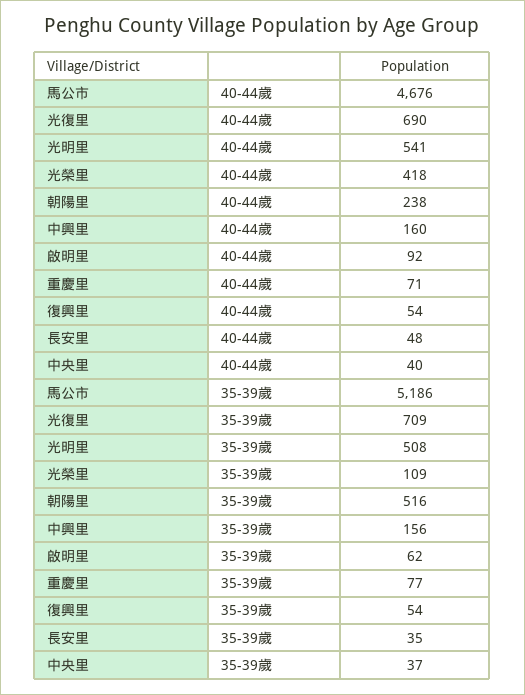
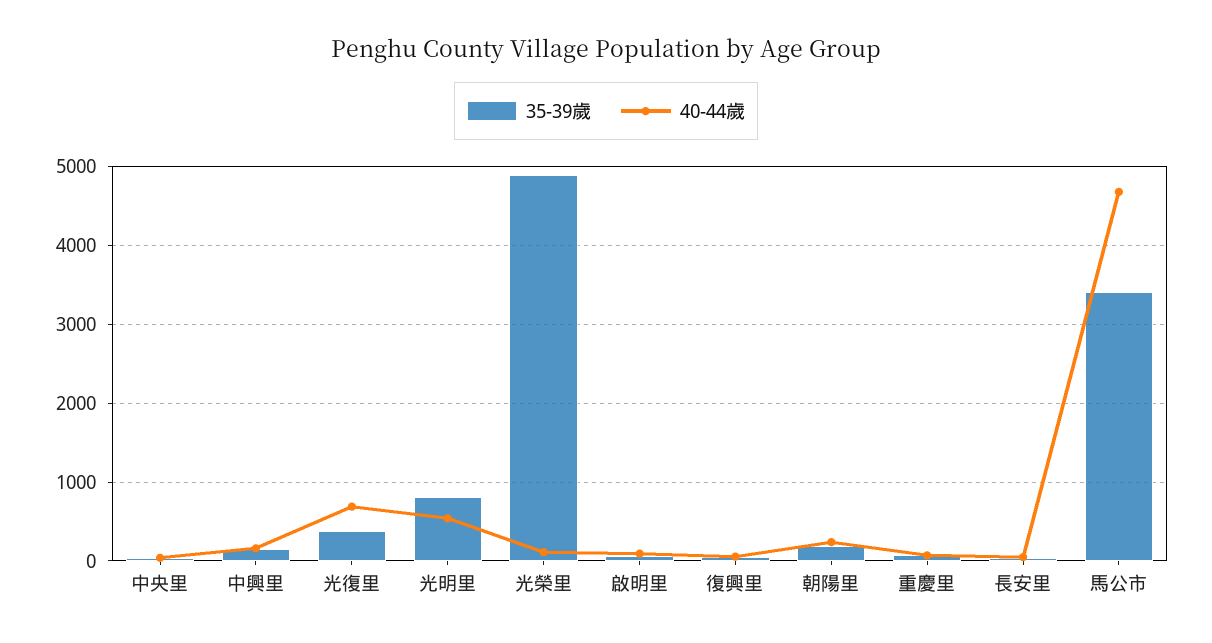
  {
    "40-44歲": {
      "馬公市": 4676,
      "光復里": 690,
      "光明里": 541,
-     "光榮里": 418,
+     "光榮里": 100,
      "朝陽里": 238,
      "中興里": 160,
      "啟明里": 92,
      "重慶里": 71,
      "復興里": 54,
      "長安里": 48,
      "中央里": 40
    },
    "35-39歲": {
-     "馬公市": 5186,
+     "馬公市": 3400,
-     "光復里": 709,
+     "光復里": 400,
-     "光明里": 508,
+     "光明里": 800,
-     "光榮里": 109,
+     "光榮里": 4900,
-     "朝陽里": 516,
+     "朝陽里": 200,
      "中興里": 156,
      "啟明里": 62,
      "重慶里": 77,
      "復興里": 54,
      "長安里": 35,
      "中央里": 37
    }
  }

